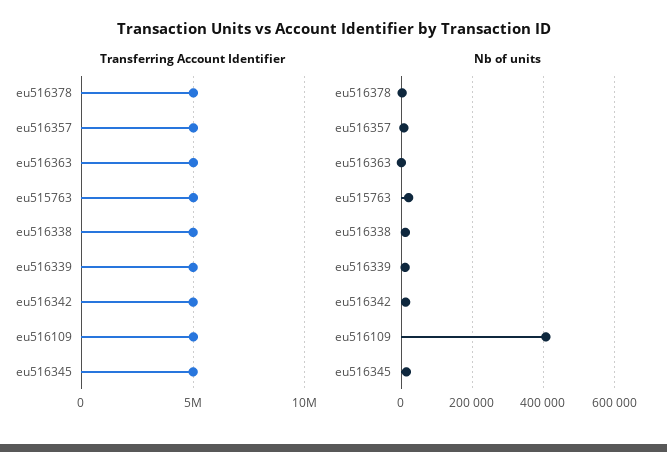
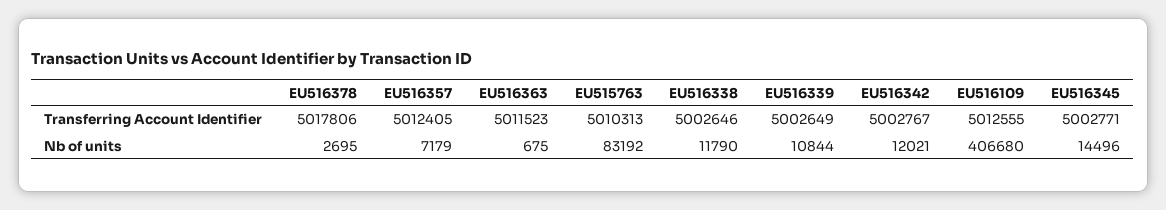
  {
    "Transferring Account Identifier": {
      "eu516378": 5017806,
      "eu516357": 5012405,
      "eu516363": 5011523,
      "eu515763": 5010313,
      "eu516338": 5002646,
      "eu516339": 5002649,
      "eu516342": 5002767,
      "eu516109": 5012555,
      "eu516345": 5002771
    },
    "Nb of units": {
      "eu516378": 2695,
      "eu516357": 7179,
      "eu516363": 675,
-     "eu515763": 20000,
+     "eu515763": 83192,
      "eu516338": 11790,
      "eu516339": 10844,
      "eu516342": 12021,
      "eu516109": 406680,
      "eu516345": 14496
    }
  }

